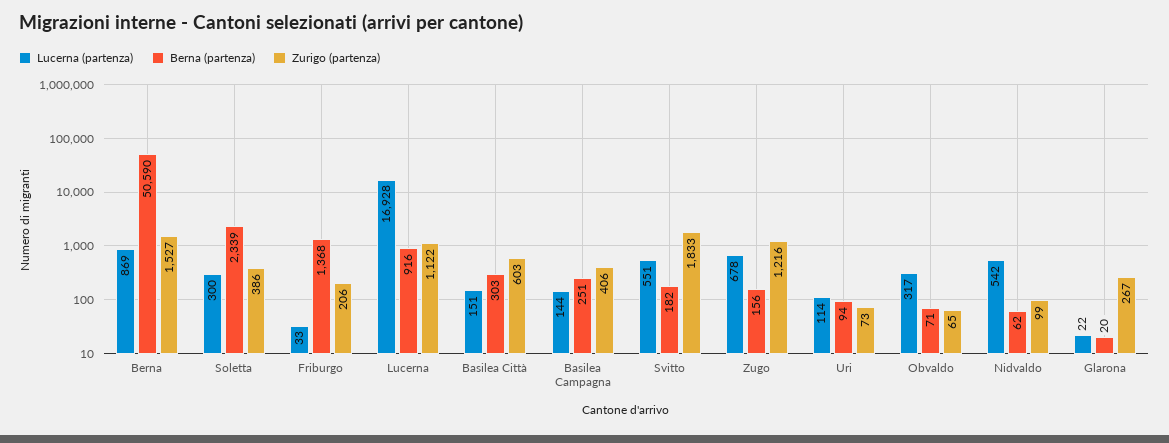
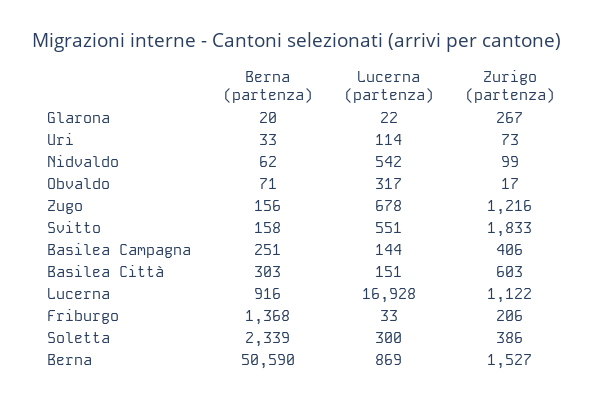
  {
    "Lucerna (partenza)": {
      "Berna": 869,
      "Soletta": 300,
      "Friburgo": 33,
      "Lucerna": 16928,
      "Basilea Città": 151,
      "Basilea Campagna": 144,
      "Svitto": 551,
      "Zugo": 678,
      "Uri": 114,
      "Obvaldo": 317,
      "Nidvaldo": 542,
      "Glarona": 22
    },
    "Berna (partenza)": {
      "Berna": 50590,
      "Soletta": 2339,
      "Friburgo": 1368,
      "Lucerna": 916,
      "Basilea Città": 303,
      "Basilea Campagna": 251,
-     "Svitto": 182,
+     "Svitto": 158,
      "Zugo": 156,
-     "Uri": 94,
+     "Uri": 33,
      "Obvaldo": 71,
      "Nidvaldo": 62,
      "Glarona": 20
    },
    "Zurigo (partenza)": {
      "Berna": 1527,
      "Soletta": 386,
      "Friburgo": 206,
      "Lucerna": 1122,
      "Basilea Città": 603,
      "Basilea Campagna": 406,
      "Svitto": 1833,
      "Zugo": 1216,
      "Uri": 73,
-     "Obvaldo": 65,
+     "Obvaldo": 17,
      "Nidvaldo": 99,
      "Glarona": 267
    }
  }

